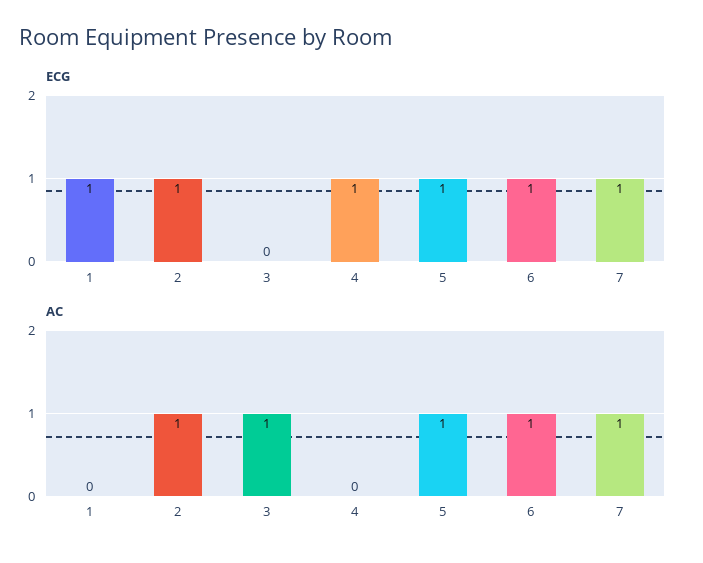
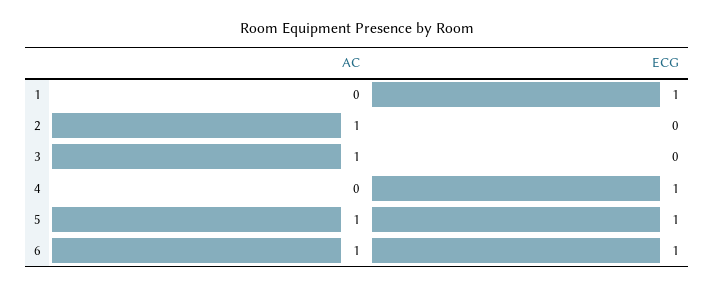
  {
    "ECG": {
      "1": 1,
-     "2": 1,
+     "2": 0,
      "3": 0,
      "4": 1,
      "5": 1,
-     "6": 1,
+     "6": 1
-     "7": 1
    },
    "AC": {
      "1": 0,
      "2": 1,
      "3": 1,
      "4": 0,
      "5": 1,
-     "6": 1,
+     "6": 1
-     "7": 1
    }
  }

